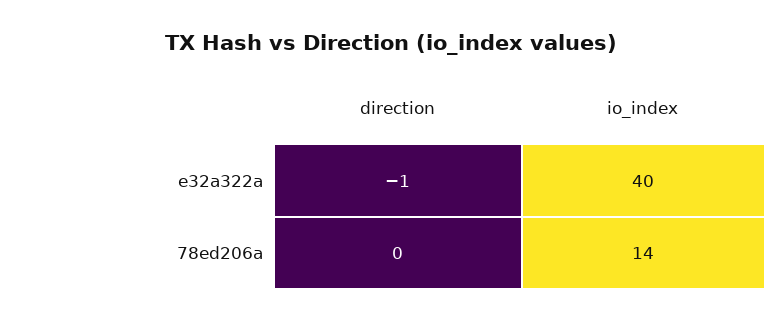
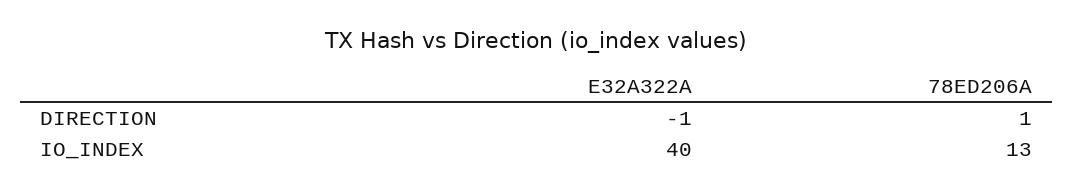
  {
    "direction": {
      "e32a322a": -1,
-     "78ed206a": 0
+     "78ed206a": 1
    },
    "io_index": {
      "e32a322a": 40,
-     "78ed206a": 14
+     "78ed206a": 13
    }
  }

